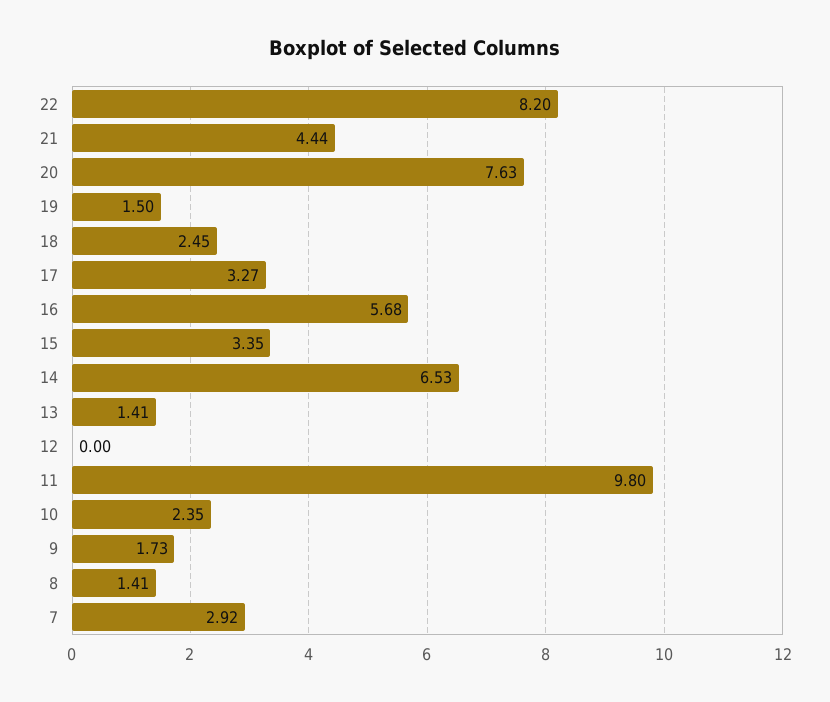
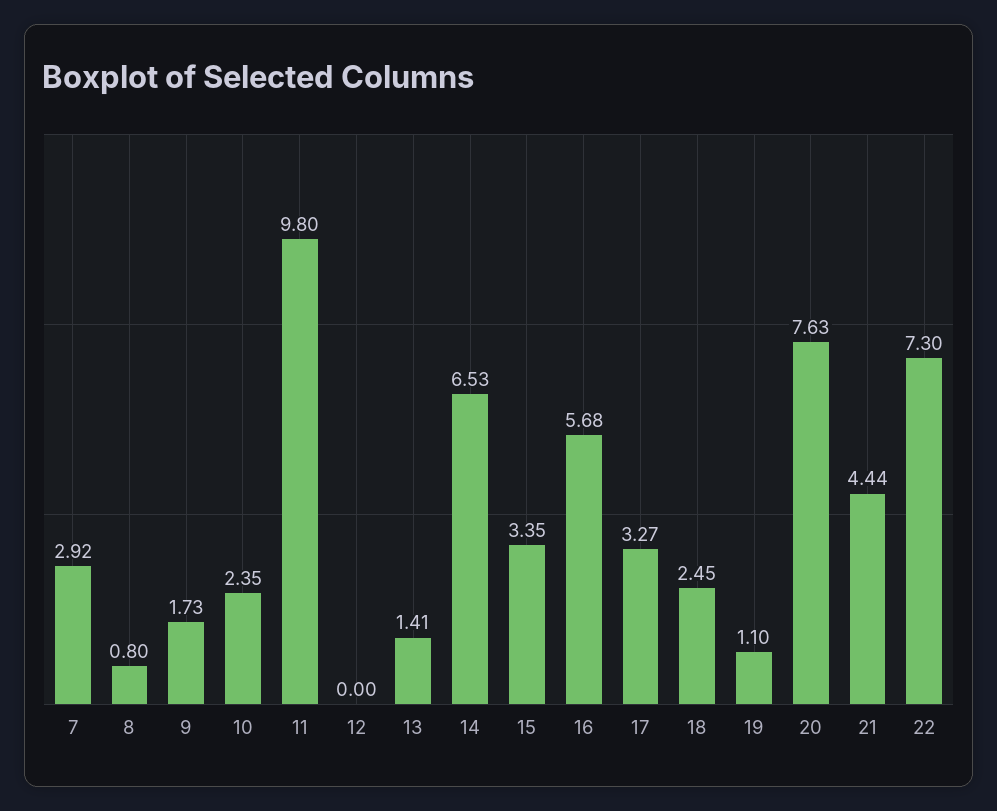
  {
-   "22": 8.2,
+   "22": 7.3,
    "21": 4.44,
    "20": 7.63,
-   "19": 1.5,
+   "19": 1.1,
    "18": 2.45,
    "17": 3.27,
    "16": 5.68,
    "15": 3.35,
    "14": 6.53,
    "13": 1.41,
    "12": 0,
    "11": 9.8,
    "10": 2.35,
    "9": 1.73,
-   "8": 1.41,
+   "8": 0.8,
    "7": 2.92
  }

